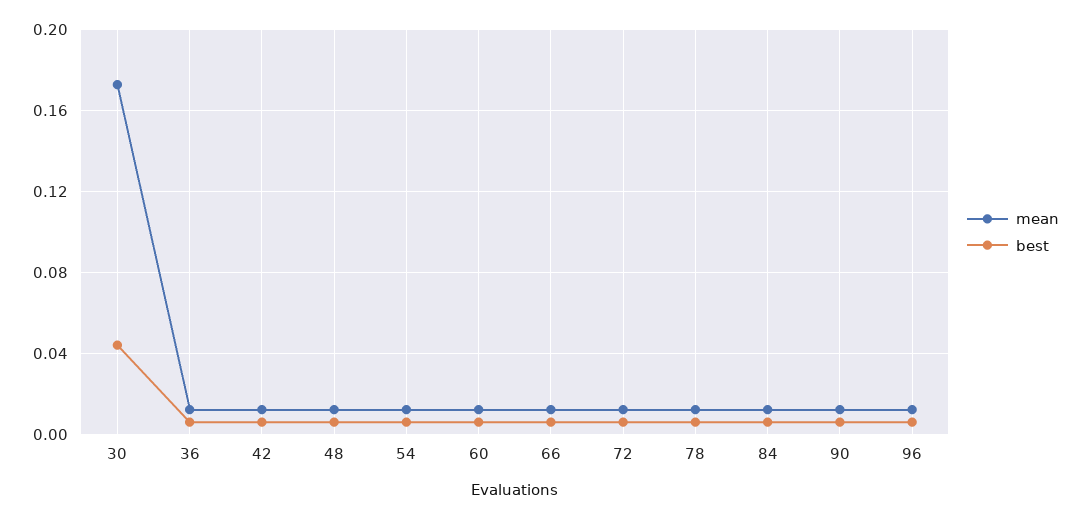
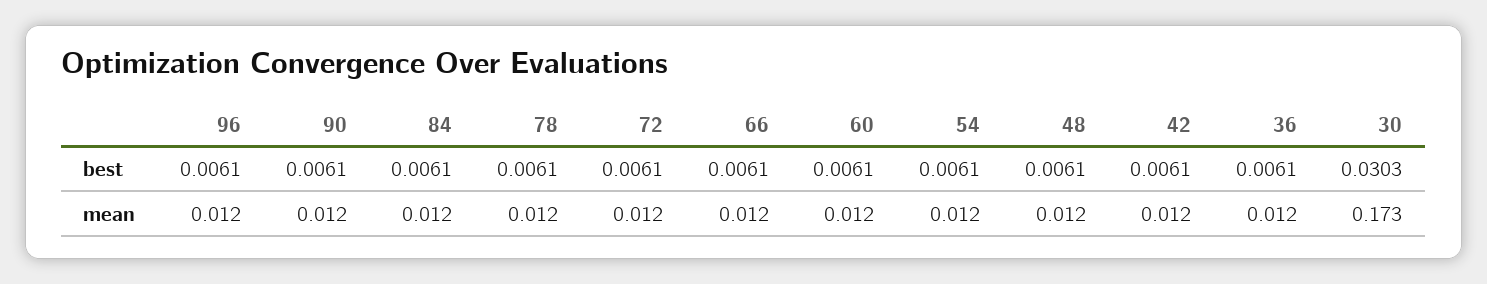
  {
    "mean": {
      "30": 0.173,
      "36": 0.012,
      "42": 0.012,
      "48": 0.012,
      "54": 0.012,
      "60": 0.012,
      "66": 0.012,
      "72": 0.012,
      "78": 0.012,
      "84": 0.012,
      "90": 0.012,
      "96": 0.012
    },
    "best": {
-     "30": 0.045,
+     "30": 0.0303,
      "36": 0.0061,
      "42": 0.0061,
      "48": 0.0061,
      "54": 0.0061,
      "60": 0.0061,
      "66": 0.0061,
      "72": 0.0061,
      "78": 0.0061,
      "84": 0.0061,
      "90": 0.0061,
      "96": 0.0061
    }
  }

